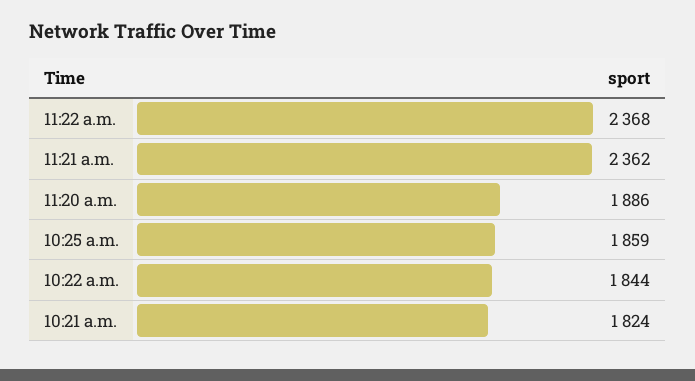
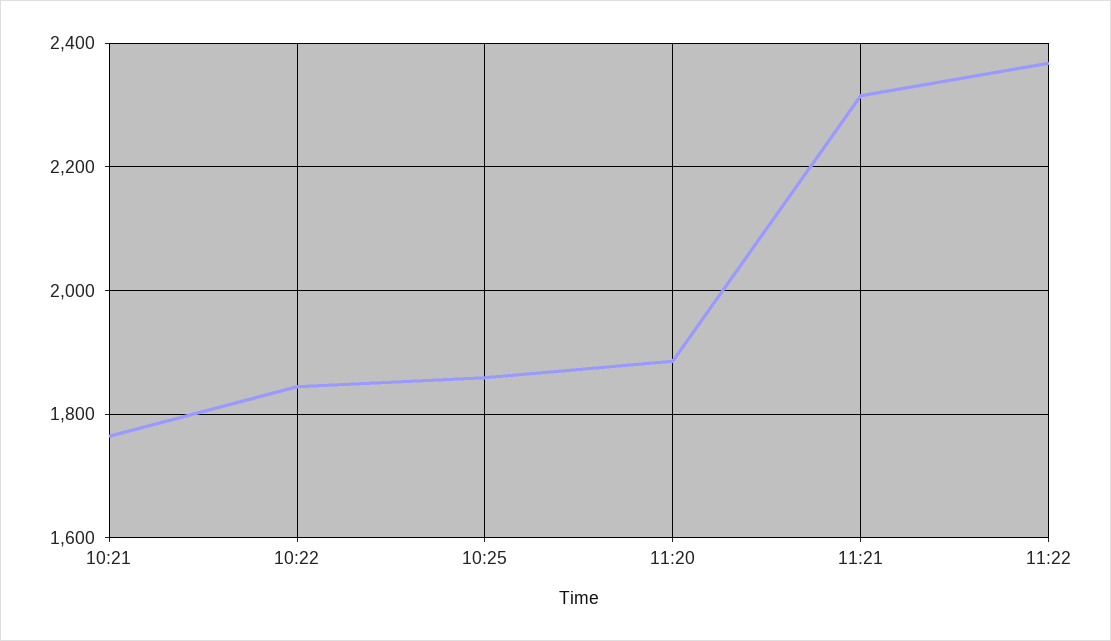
  {
    "11:22 a.m.": 2368,
-   "11:21 a.m.": 2362,
+   "11:21 a.m.": 2320,
    "11:20 a.m.": 1886,
    "10:25 a.m.": 1859,
    "10:22 a.m.": 1844,
-   "10:21 a.m.": 1824
+   "10:21 a.m.": 1760
  }

